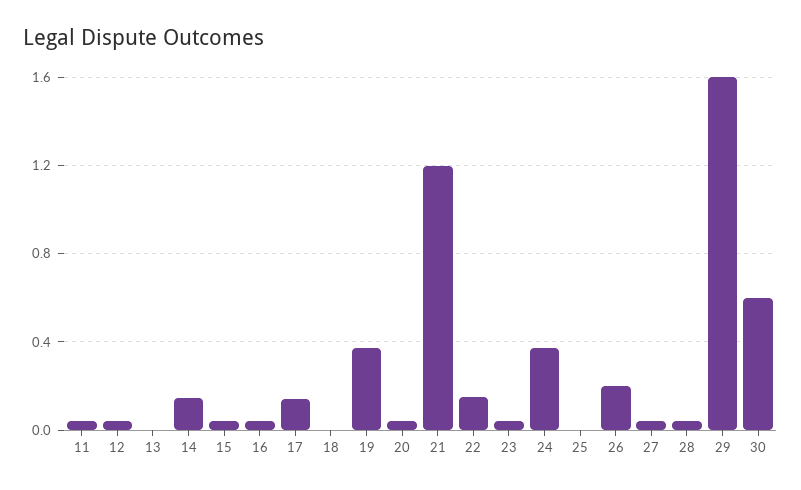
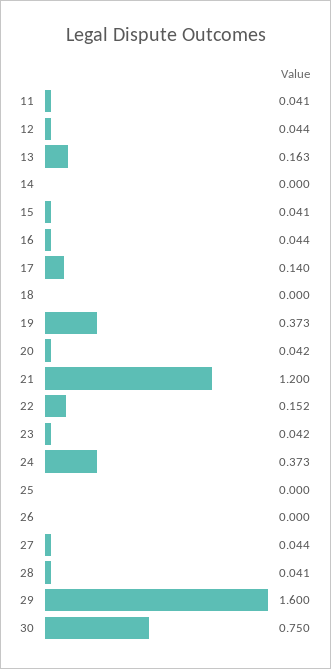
  {
    "11": 0.041,
    "12": 0.044,
-   "13": 0,
+   "13": 0.163,
-   "14": 0.15,
+   "14": 0,
    "15": 0.041,
    "16": 0.044,
    "17": 0.14,
    "18": 0,
    "19": 0.373,
    "20": 0.042,
    "21": 1.2,
    "22": 0.152,
    "23": 0.042,
    "24": 0.373,
    "25": 0,
-   "26": 0.2,
+   "26": 0,
    "27": 0.044,
    "28": 0.041,
    "29": 1.6,
-   "30": 0.6
+   "30": 0.75
  }

